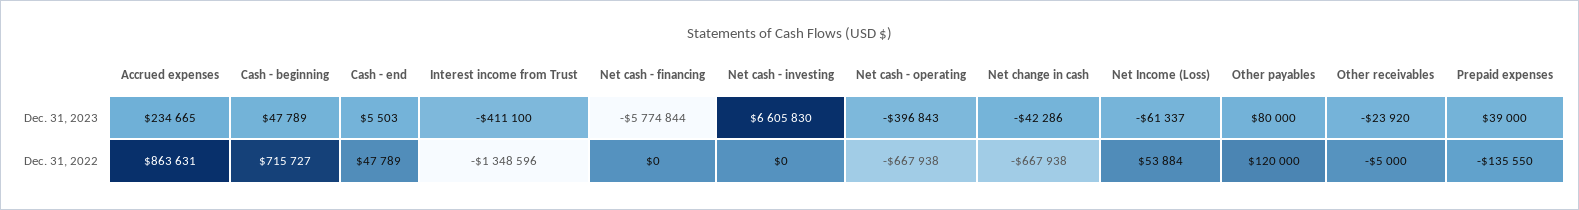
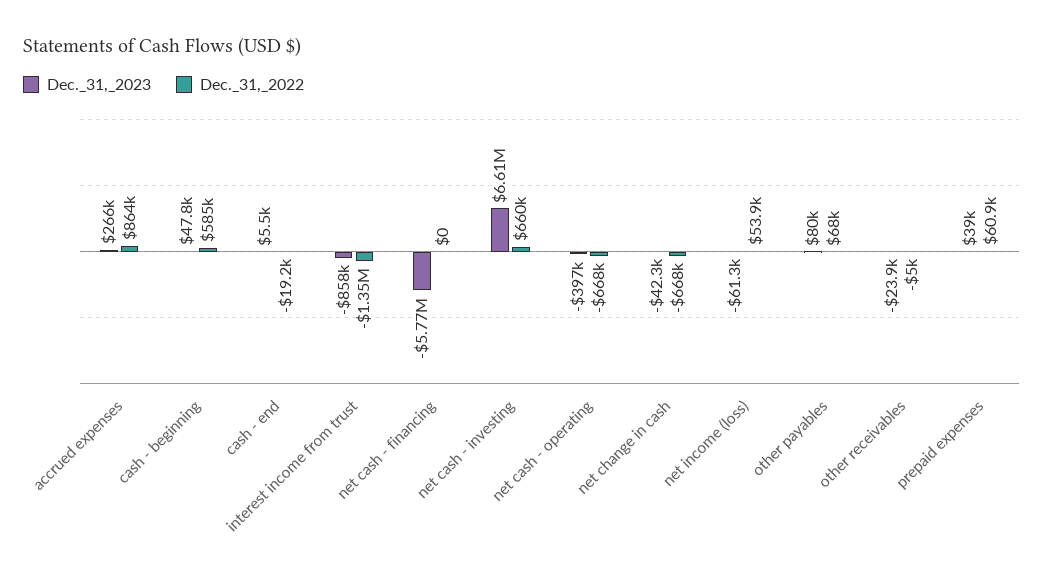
  {
    "Dec. 31, 2023": {
-     "Accrued expenses": 234665,
+     "Accrued expenses": 266000,
      "Cash - beginning": 47789,
      "Cash - end": 5503,
-     "Interest income from Trust": -411100,
+     "Interest income from Trust": -858000,
      "Net cash - financing": -5774844,
      "Net cash - investing": 6605830,
      "Net cash - operating": -396843,
      "Net change in cash": -42286,
      "Net Income (Loss)": -61337,
      "Other payables": 80000,
      "Other receivables": -23920,
      "Prepaid expenses": 39000
    },
    "Dec. 31, 2022": {
      "Accrued expenses": 863631,
-     "Cash - beginning": 715727,
+     "Cash - beginning": 585000,
-     "Cash - end": 47789,
+     "Cash - end": -19200,
      "Interest income from Trust": -1348596,
      "Net cash - financing": 0,
-     "Net cash - investing": 0,
+     "Net cash - investing": 660000,
      "Net cash - operating": -667938,
      "Net change in cash": -667938,
      "Net Income (Loss)": 53884,
-     "Other payables": 120000,
+     "Other payables": 68000,
      "Other receivables": -5000,
-     "Prepaid expenses": -135550
+     "Prepaid expenses": 60900
    }
  }

